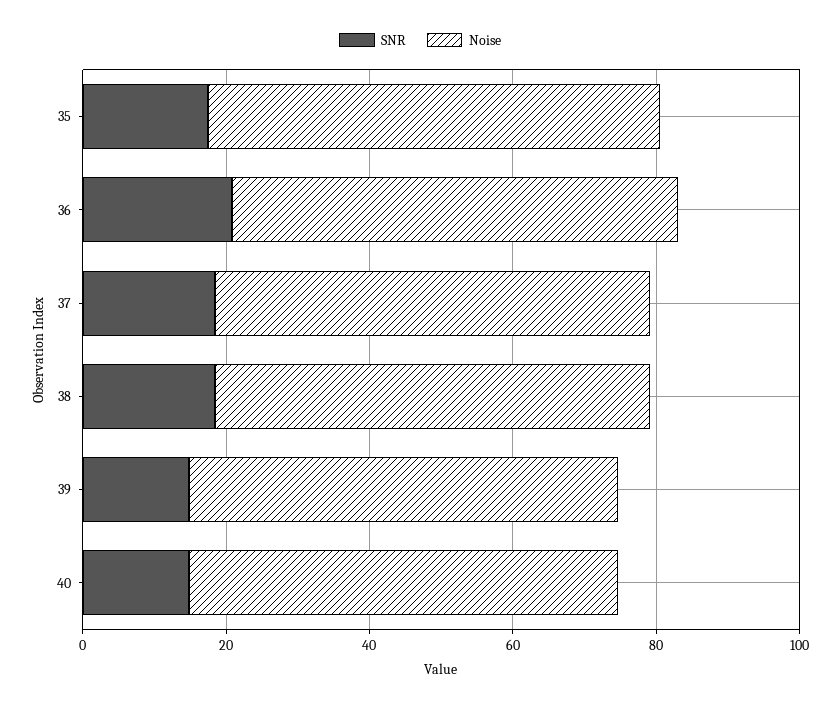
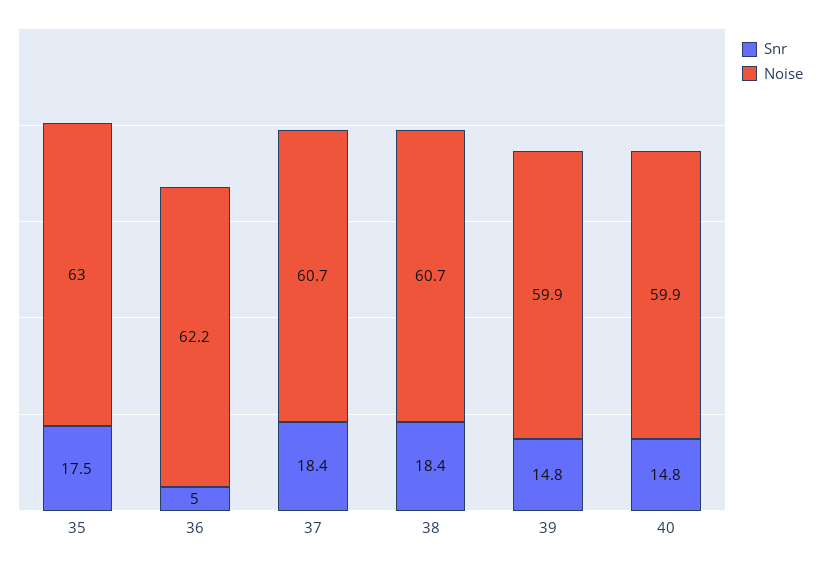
  {
    "SNR": {
      "35": 17.5,
-     "36": 20,
+     "36": 5,
      "37": 18.4,
      "38": 18.4,
      "39": 14.8,
      "40": 14.8
    },
    "Noise": {
      "35": 63,
      "36": 62.2,
      "37": 60.7,
      "38": 60.7,
      "39": 59.9,
      "40": 59.9
    }
  }

